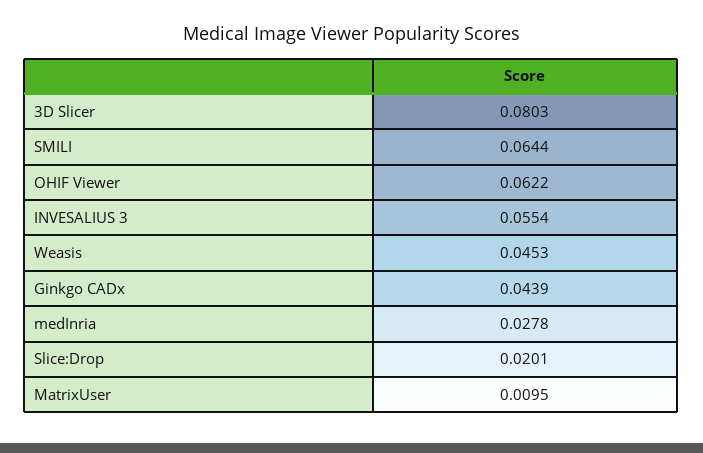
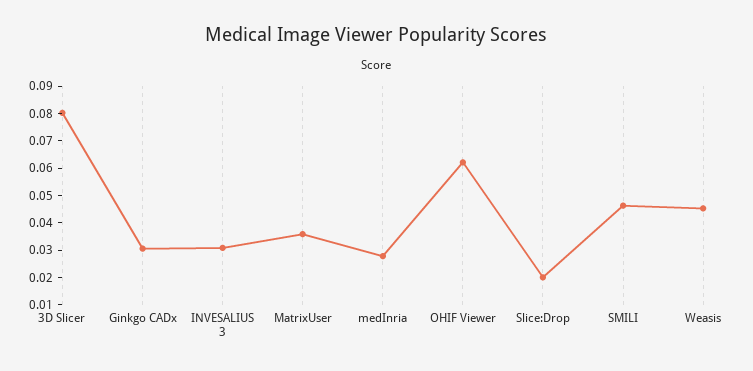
  {
    "3D Slicer": 0.0803,
-   "SMILI": 0.0644,
+   "SMILI": 0.045,
    "OHIF Viewer": 0.0622,
-   "INVESALIUS 3": 0.0554,
+   "INVESALIUS 3": 0.03,
    "Weasis": 0.0453,
-   "Ginkgo CADx": 0.0439,
+   "Ginkgo CADx": 0.03,
    "medInria": 0.0278,
    "Slice:Drop": 0.0201,
-   "MatrixUser": 0.0095
+   "MatrixUser": 0.035
  }

